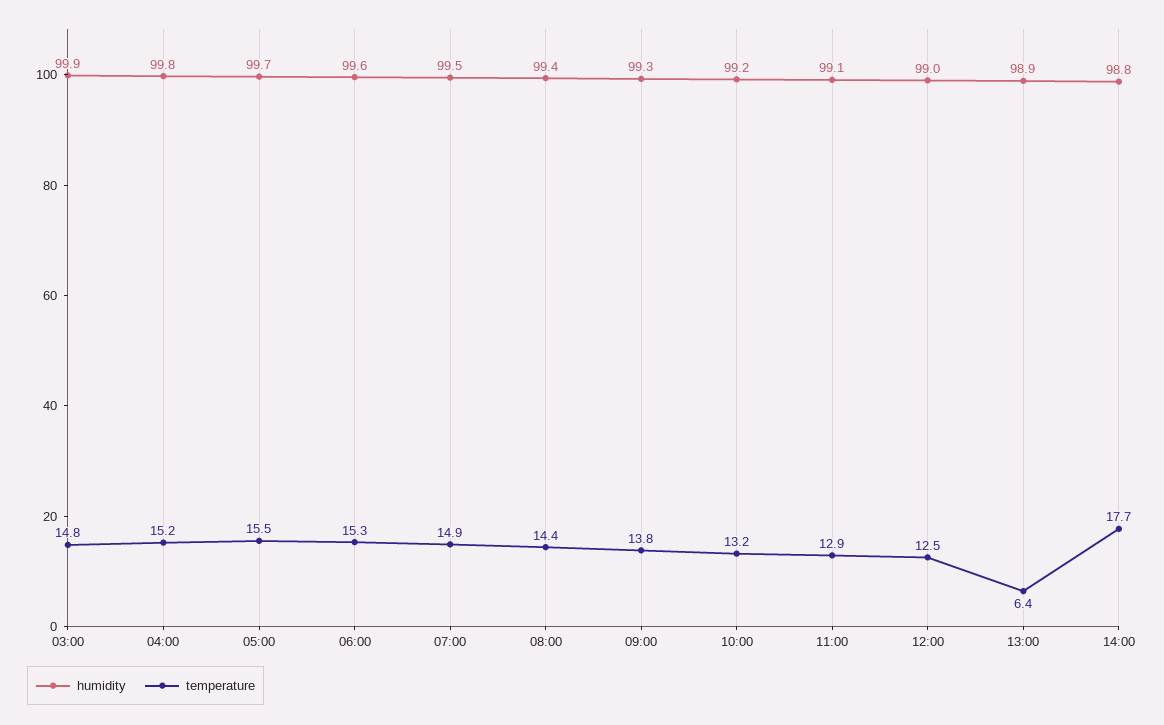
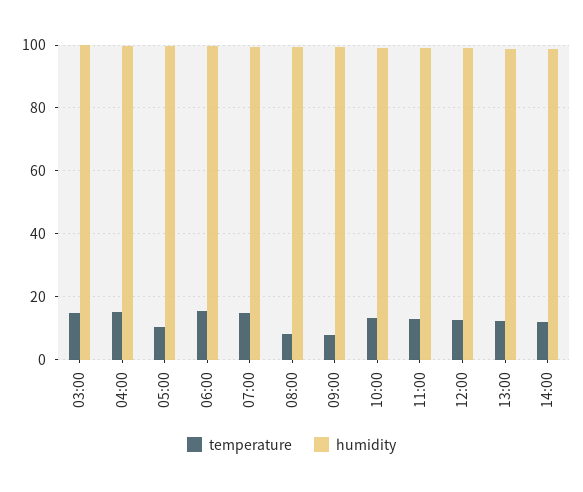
  {
    "humidity": {
      "03:00": 99.9,
      "04:00": 99.8,
      "05:00": 99.7,
      "06:00": 99.6,
      "07:00": 99.5,
      "08:00": 99.4,
      "09:00": 99.3,
      "10:00": 99.2,
      "11:00": 99.1,
      "12:00": 99,
      "13:00": 98.9,
      "14:00": 98.8
    },
    "temperature": {
      "03:00": 14.8,
      "04:00": 15.2,
-     "05:00": 15.5,
+     "05:00": 10,
      "06:00": 15.3,
      "07:00": 14.9,
-     "08:00": 14.4,
+     "08:00": 8,
-     "09:00": 13.8,
+     "09:00": 8,
      "10:00": 13.2,
      "11:00": 12.9,
      "12:00": 12.5,
-     "13:00": 6.4,
+     "13:00": 12,
-     "14:00": 17.7
+     "14:00": 12
    }
  }

